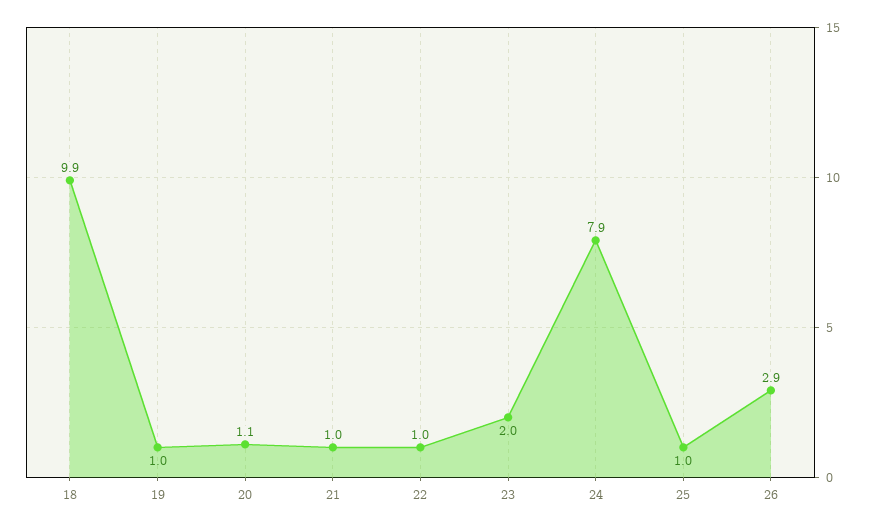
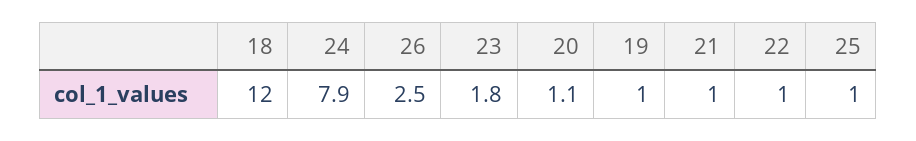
  {
-   "18": 9.9,
+   "18": 12,
    "19": 1,
    "20": 1.1,
    "21": 1,
    "22": 1,
-   "23": 2,
+   "23": 1.8,
    "24": 7.9,
    "25": 1,
-   "26": 2.9
+   "26": 2.5
  }

